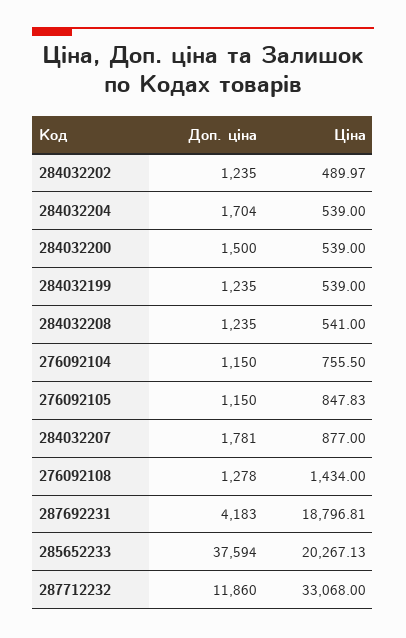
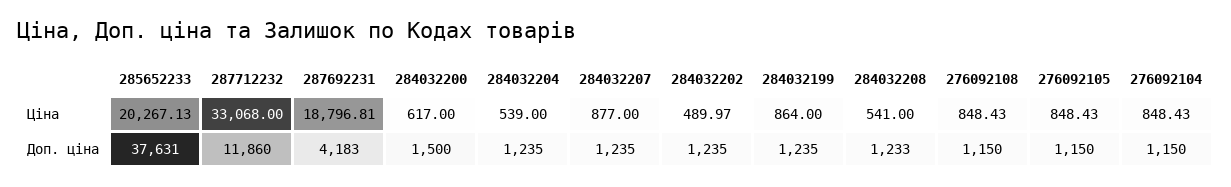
  {
    "Доп. ціна": {
      "284032202": 1235,
-     "284032204": 1704,
+     "284032204": 1235,
      "284032200": 1500,
      "284032199": 1235,
-     "284032208": 1235,
+     "284032208": 1233,
      "276092104": 1150,
      "276092105": 1150,
-     "284032207": 1781,
+     "284032207": 1235,
-     "276092108": 1278,
+     "276092108": 1150,
      "287692231": 4183,
-     "285652233": 37594,
+     "285652233": 37631,
      "287712232": 11860
    },
    "Ціна": {
      "284032202": 489.97,
      "284032204": 539,
-     "284032200": 539,
+     "284032200": 617,
-     "284032199": 539,
+     "284032199": 864,
      "284032208": 541,
-     "276092104": 755.5,
+     "276092104": 848.43,
-     "276092105": 847.83,
+     "276092105": 848.43,
      "284032207": 877,
-     "276092108": 1434,
+     "276092108": 848.43,
      "287692231": 18796.81,
      "285652233": 20267.13,
      "287712232": 33068
    }
  }

